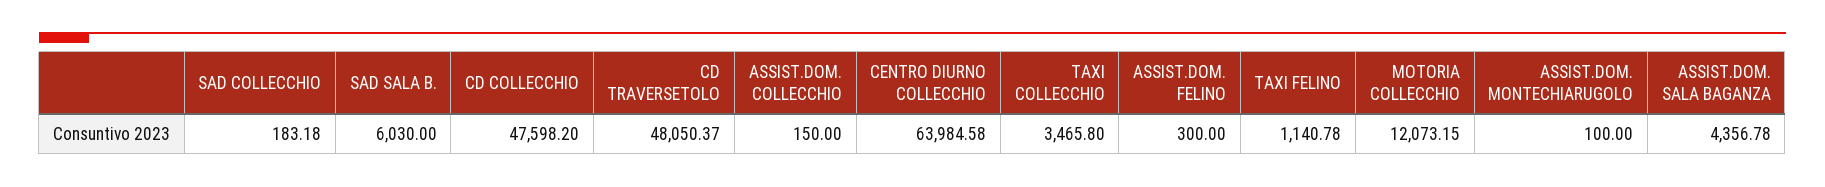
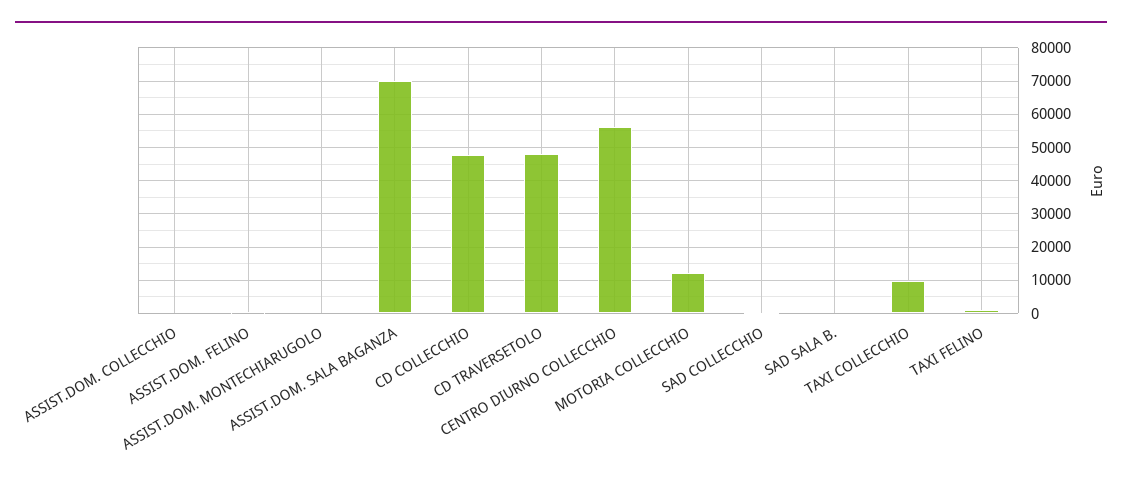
  {
    "SAD COLLECCHIO": 183.18,
-   "SAD SALA B.": 6030,
+   "SAD SALA B.": 0,
    "CD COLLECCHIO": 47598.2,
    "CD TRAVERSETOLO": 48050.37,
    "ASSIST.DOM. COLLECCHIO": 150,
-   "CENTRO DIURNO COLLECCHIO": 63984.58,
+   "CENTRO DIURNO COLLECCHIO": 56000,
-   "TAXI COLLECCHIO": 3465.8,
+   "TAXI COLLECCHIO": 10000,
    "ASSIST.DOM. FELINO": 300,
    "TAXI FELINO": 1140.78,
    "MOTORIA COLLECCHIO": 12073.15,
    "ASSIST.DOM. MONTECHIARUGOLO": 100,
-   "ASSIST.DOM. SALA BAGANZA": 4356.78
+   "ASSIST.DOM. SALA BAGANZA": 70000
  }

